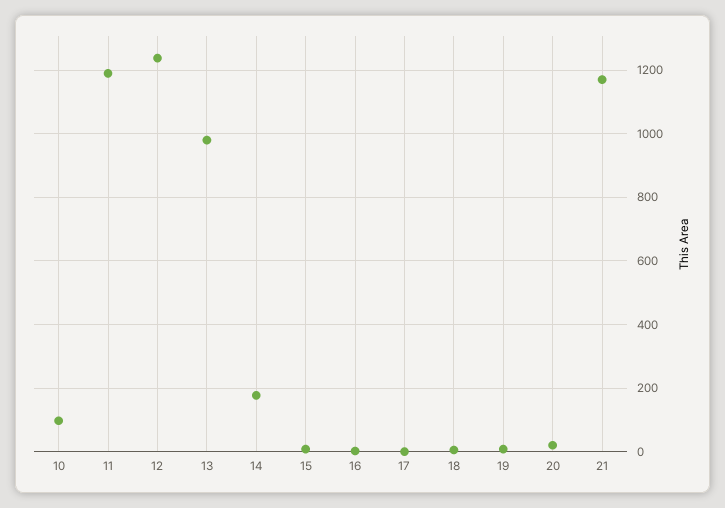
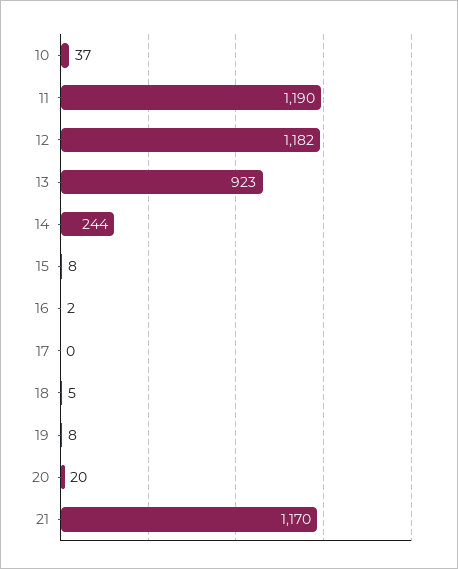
  {
-   "10": 100,
+   "10": 37,
    "11": 1190,
-   "12": 1240,
+   "12": 1182,
-   "13": 980,
+   "13": 923,
-   "14": 180,
+   "14": 244,
    "15": 8,
    "16": 2,
    "17": 0,
    "18": 5,
    "19": 8,
    "20": 20,
    "21": 1170
  }

